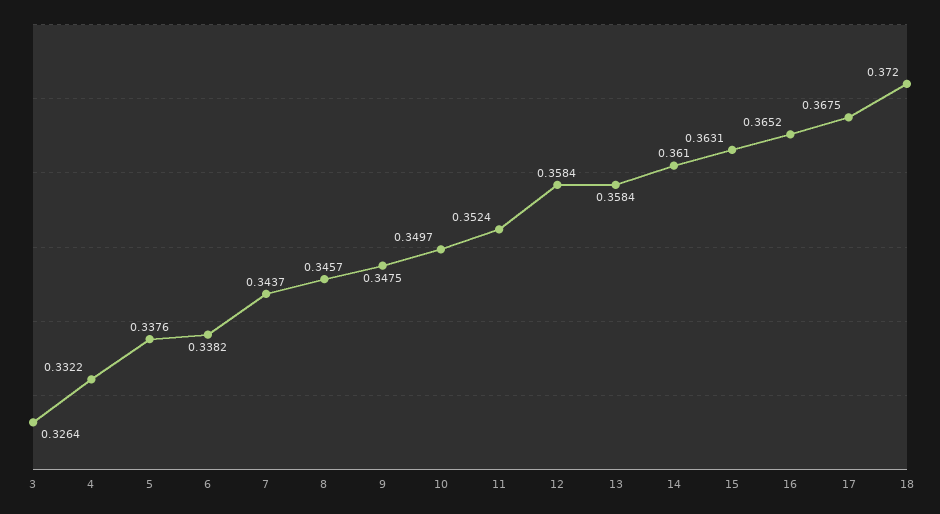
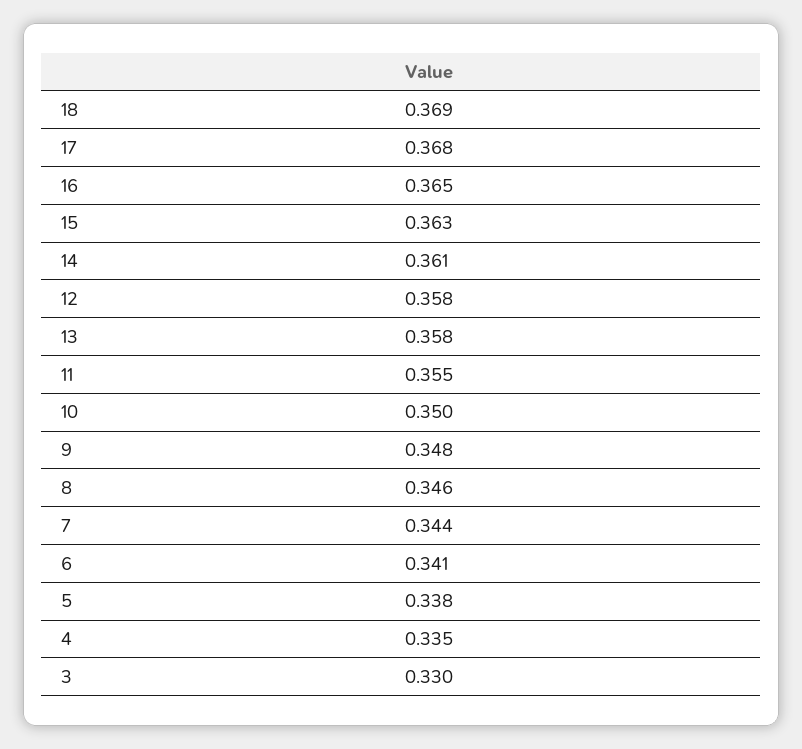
  {
-   "3": 0.3264,
+   "3": 0.33,
-   "4": 0.3322,
+   "4": 0.335,
    "5": 0.3376,
-   "6": 0.3382,
+   "6": 0.341,
    "7": 0.3437,
    "8": 0.3457,
    "9": 0.3475,
    "10": 0.3497,
-   "11": 0.3524,
+   "11": 0.355,
    "12": 0.3584,
    "13": 0.3584,
    "14": 0.361,
    "15": 0.3631,
    "16": 0.3652,
    "17": 0.3675,
-   "18": 0.372
+   "18": 0.369
  }

